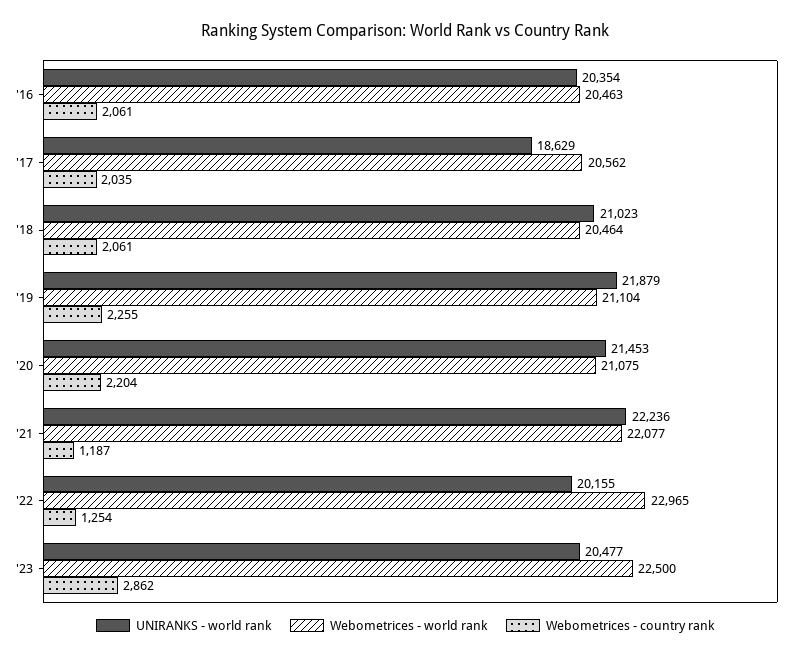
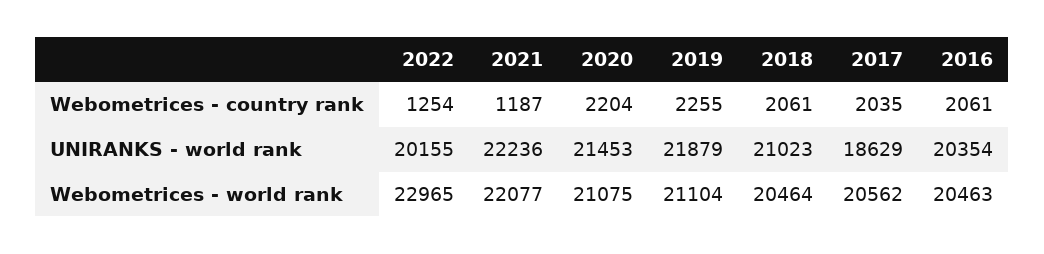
  {
    "UNIRANKS - world rank": {
      "'16": 20354,
      "'17": 18629,
      "'18": 21023,
      "'19": 21879,
      "'20": 21453,
      "'21": 22236,
-     "'22": 20155,
+     "'22": 20155
-     "'23": 20477
    },
    "Webometrices - world rank": {
      "'16": 20463,
      "'17": 20562,
      "'18": 20464,
      "'19": 21104,
      "'20": 21075,
      "'21": 22077,
-     "'22": 22965,
+     "'22": 22965
-     "'23": 22500
    },
    "Webometrices - country rank": {
      "'16": 2061,
      "'17": 2035,
      "'18": 2061,
      "'19": 2255,
      "'20": 2204,
      "'21": 1187,
-     "'22": 1254,
+     "'22": 1254
-     "'23": 2862
    }
  }

